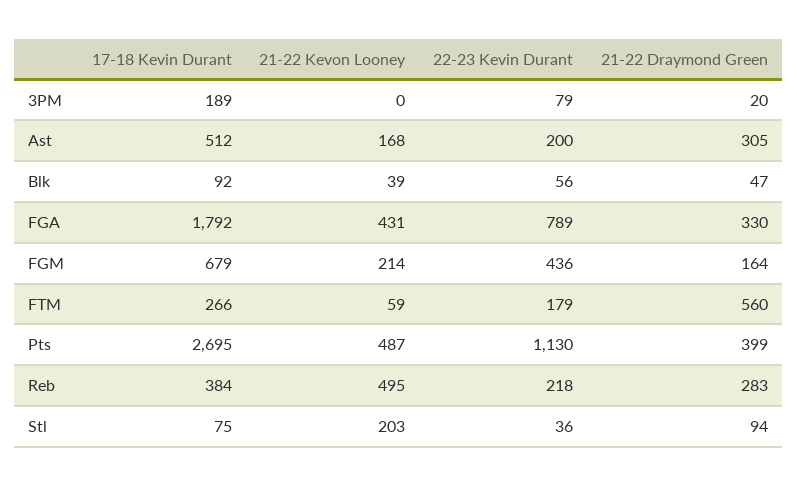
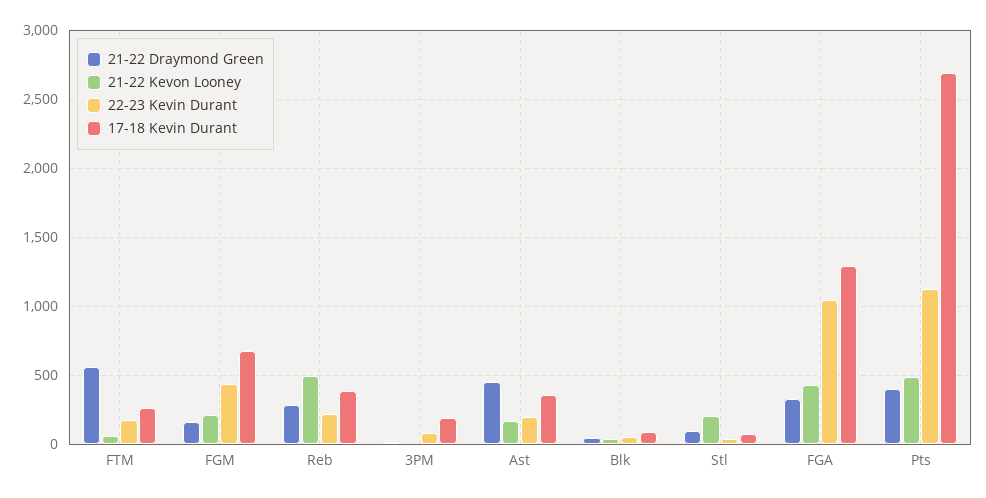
  {
    "17-18 Kevin Durant": {
      "3PM": 189,
-     "Ast": 512,
+     "Ast": 350,
      "Blk": 92,
-     "FGA": 1792,
+     "FGA": 1300,
      "FGM": 679,
      "FTM": 266,
      "Pts": 2695,
      "Reb": 384,
      "Stl": 75
    },
    "21-22 Kevon Looney": {
      "3PM": 0,
      "Ast": 168,
      "Blk": 39,
      "FGA": 431,
      "FGM": 214,
      "FTM": 59,
      "Pts": 487,
      "Reb": 495,
      "Stl": 203
    },
    "22-23 Kevin Durant": {
      "3PM": 79,
      "Ast": 200,
      "Blk": 56,
-     "FGA": 789,
+     "FGA": 1050,
      "FGM": 436,
      "FTM": 179,
      "Pts": 1130,
      "Reb": 218,
      "Stl": 36
    },
    "21-22 Draymond Green": {
      "3PM": 20,
-     "Ast": 305,
+     "Ast": 450,
      "Blk": 47,
      "FGA": 330,
      "FGM": 164,
      "FTM": 560,
      "Pts": 399,
      "Reb": 283,
      "Stl": 94
    }
  }

